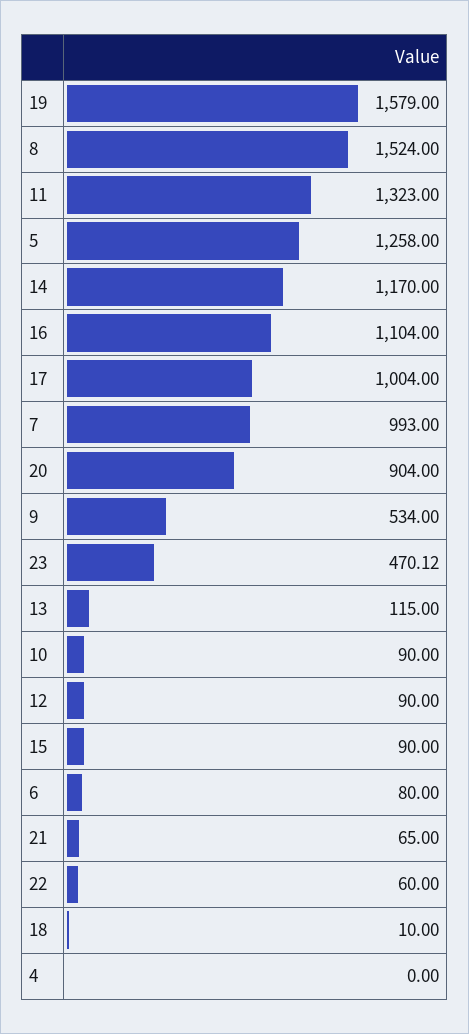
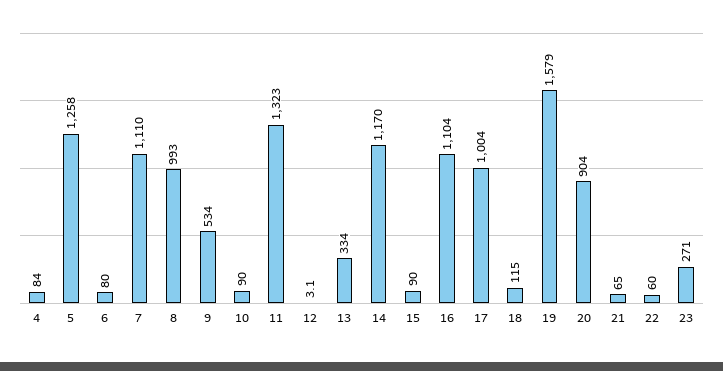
  {
    "19": 1579,
-   "8": 1524,
+   "8": 993,
    "11": 1323,
    "5": 1258,
    "14": 1170,
    "16": 1104,
    "17": 1004,
-   "7": 993,
+   "7": 1110,
    "20": 904,
    "9": 534,
-   "23": 470.12,
+   "23": 271,
-   "13": 115,
+   "13": 334,
    "10": 90,
-   "12": 90,
+   "12": 3.1,
    "15": 90,
    "6": 80,
    "21": 65,
    "22": 60,
-   "18": 10,
+   "18": 115,
-   "4": 0
+   "4": 84
  }

